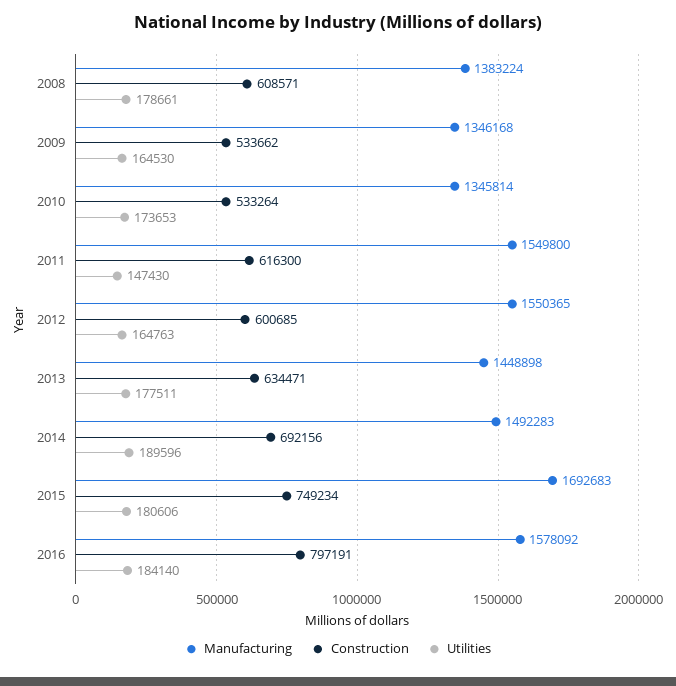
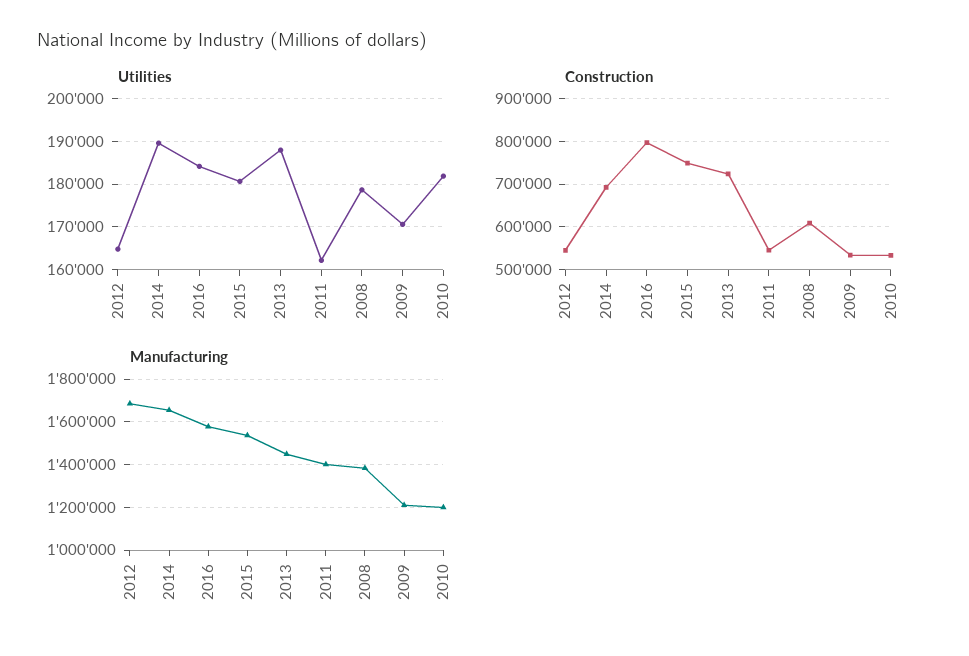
  {
    "Manufacturing": {
      "2008": 1383224,
-     "2009": 1346168,
+     "2009": 1200000,
-     "2010": 1345814,
+     "2010": 1200000,
-     "2011": 1549800,
+     "2011": 1400000,
-     "2012": 1550365,
+     "2012": 1700000,
      "2013": 1448898,
-     "2014": 1492283,
+     "2014": 1650000,
-     "2015": 1692683,
+     "2015": 1550000,
      "2016": 1578092
    },
    "Construction": {
      "2008": 608571,
      "2009": 533662,
      "2010": 533264,
-     "2011": 616300,
+     "2011": 540000,
-     "2012": 600685,
+     "2012": 540000,
-     "2013": 634471,
+     "2013": 720000,
      "2014": 692156,
      "2015": 749234,
      "2016": 797191
    },
    "Utilities": {
      "2008": 178661,
-     "2009": 164530,
+     "2009": 170000,
-     "2010": 173653,
+     "2010": 182000,
-     "2011": 147430,
+     "2011": 162000,
      "2012": 164763,
-     "2013": 177511,
+     "2013": 188000,
      "2014": 189596,
      "2015": 180606,
      "2016": 184140
    }
  }

